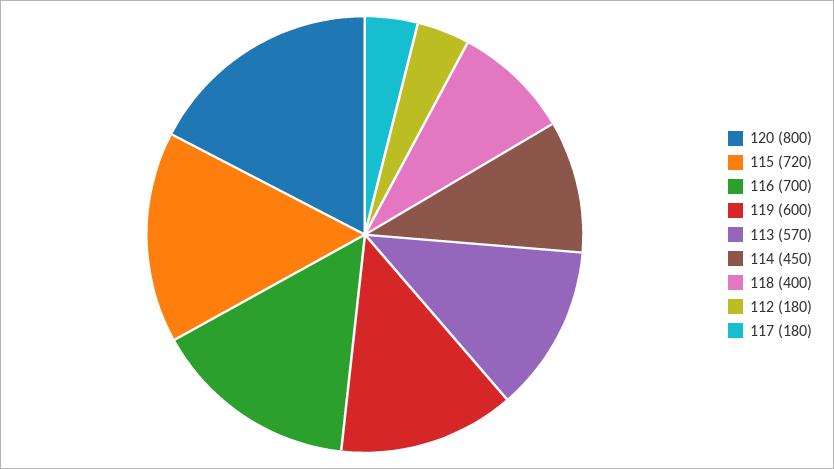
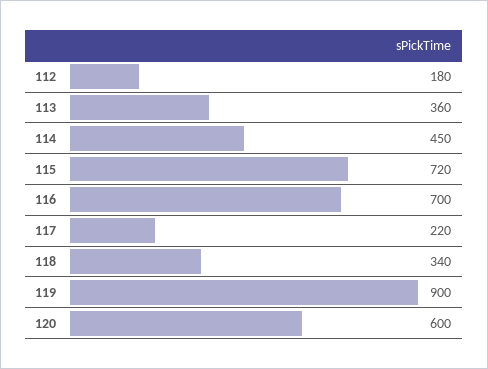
  {
-   "120": 800,
+   "120": 600,
    "115": 720,
    "116": 700,
-   "119": 600,
+   "119": 900,
-   "113": 570,
+   "113": 360,
    "114": 450,
-   "118": 400,
+   "118": 340,
    "112": 180,
-   "117": 180
+   "117": 220
  }

